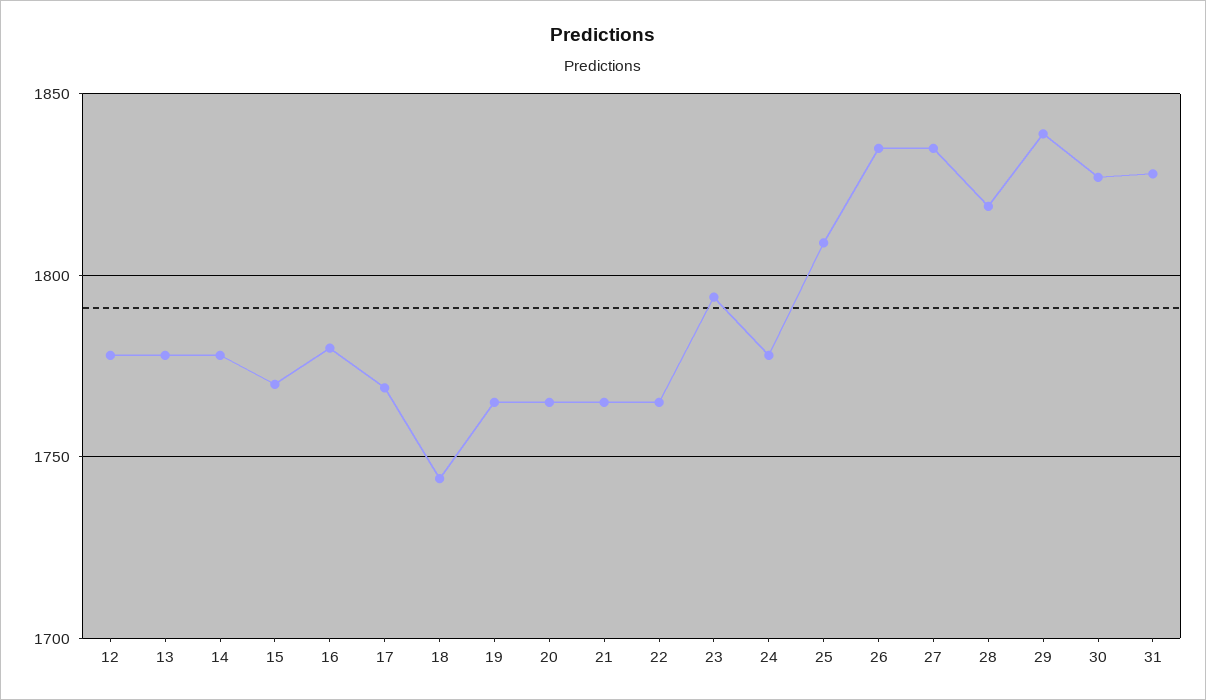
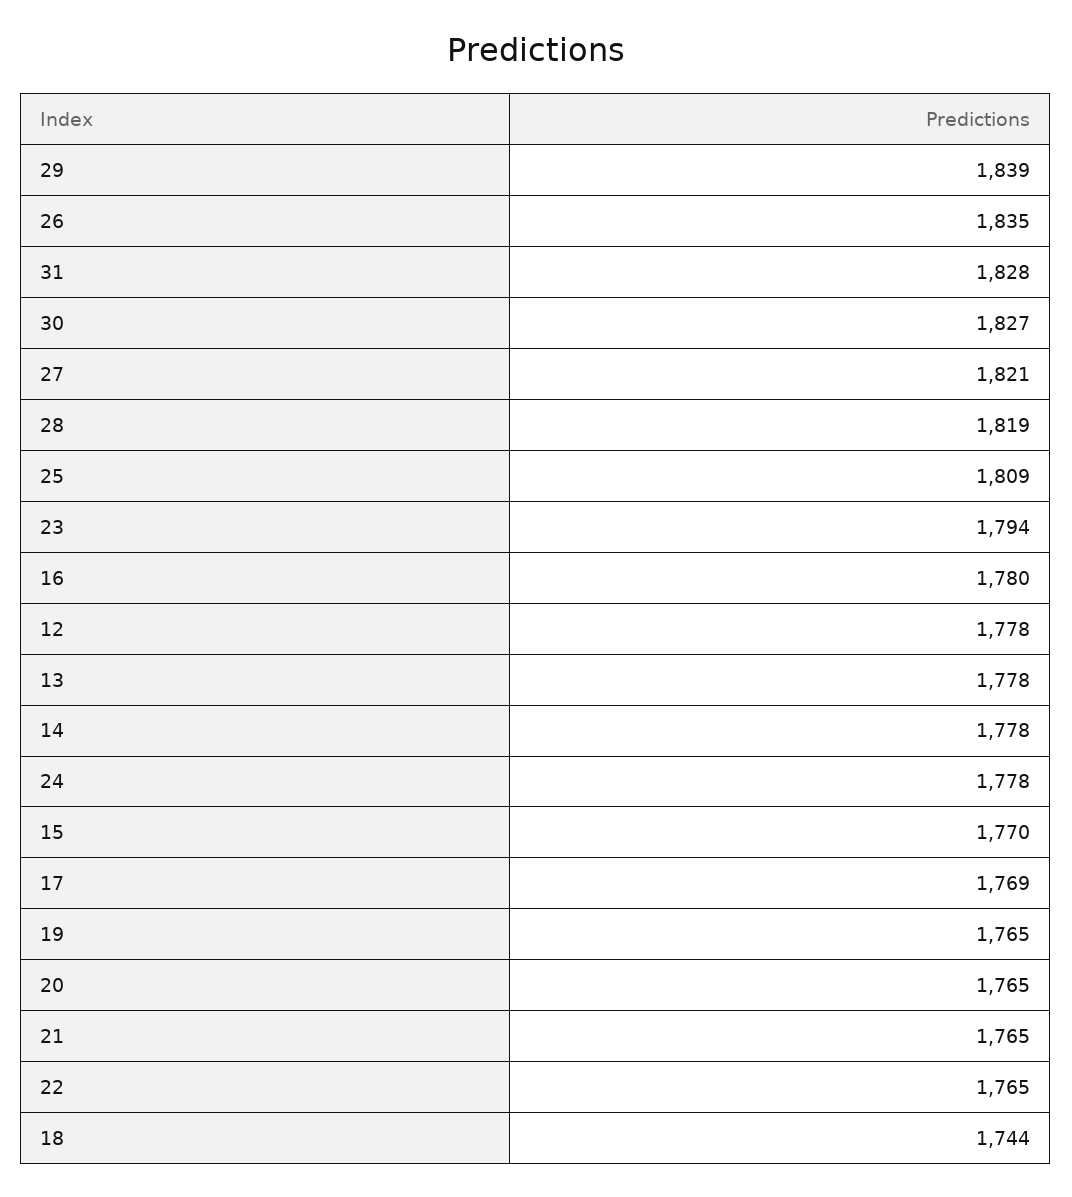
  {
    "12": 1778,
    "13": 1778,
    "14": 1778,
    "15": 1770,
    "16": 1780,
    "17": 1769,
    "18": 1744,
    "19": 1765,
    "20": 1765,
    "21": 1765,
    "22": 1765,
    "23": 1794,
    "24": 1778,
    "25": 1809,
    "26": 1835,
-   "27": 1835,
+   "27": 1821,
    "28": 1819,
    "29": 1839,
    "30": 1827,
    "31": 1828
  }

